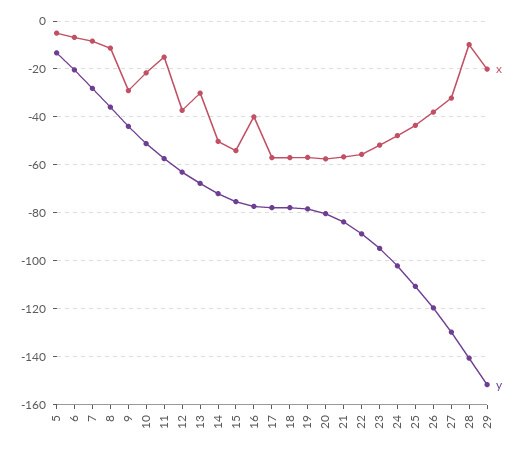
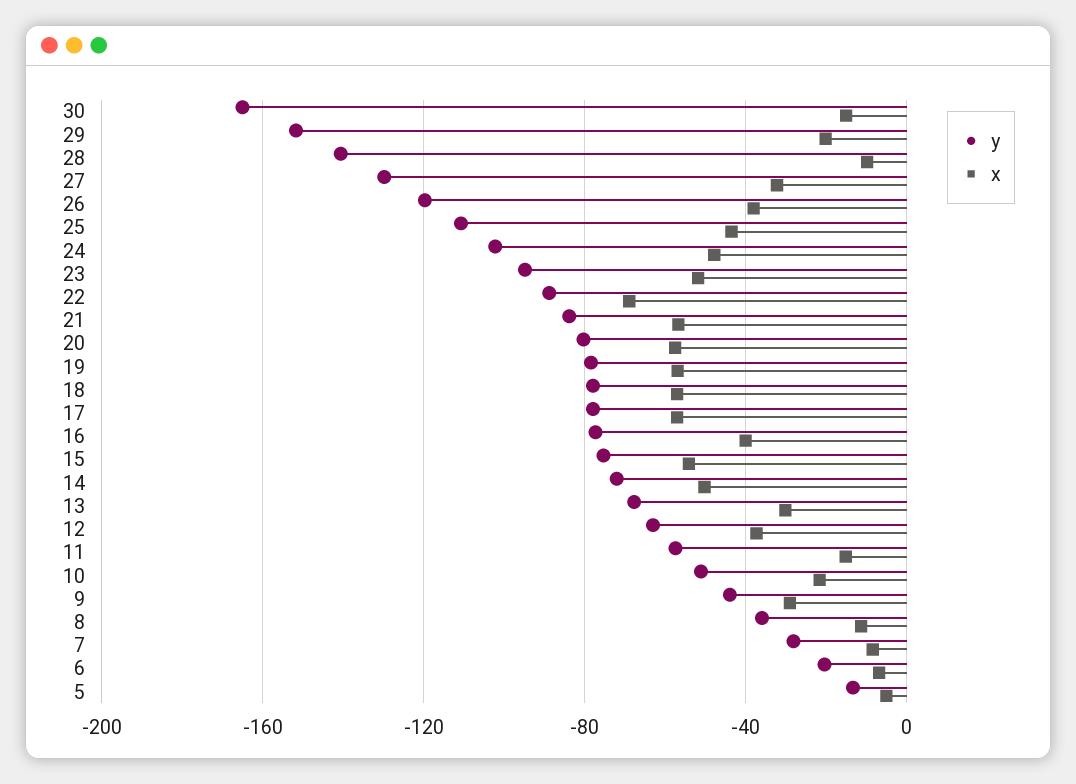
  {
    "x": {
      "5": -5,
      "6": -5,
      "7": -10,
      "8": -10,
      "9": -30,
      "10": -20,
      "11": -15,
      "12": -35,
      "13": -30,
      "14": -50,
      "15": -55,
      "16": -40,
      "17": -55,
      "18": -55,
      "19": -55,
      "20": -60,
      "21": -55,
-     "22": -55,
+     "22": -70,
      "23": -50,
      "24": -50,
      "25": -45,
      "26": -40,
      "27": -30,
      "28": -10,
-     "29": -20
+     "29": -20,
+     "30": -15
    },
    "y": {
      "5": -15,
      "6": -20,
      "7": -30,
      "8": -35,
      "9": -45,
      "10": -50,
      "11": -55,
      "12": -65,
      "13": -70,
      "14": -70,
      "15": -75,
      "16": -75,
      "17": -80,
      "18": -80,
      "19": -80,
      "20": -80,
      "21": -85,
      "22": -90,
      "23": -95,
      "24": -100,
      "25": -110,
      "26": -120,
      "27": -130,
      "28": -140,
-     "29": -150
+     "29": -150,
+     "30": -165
    }
  }

